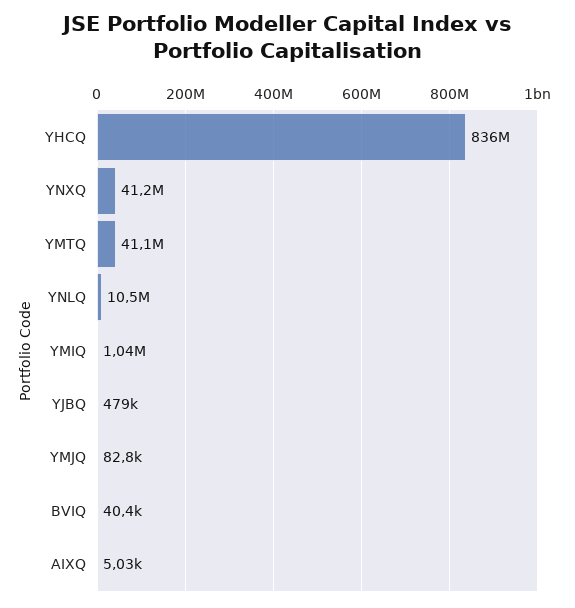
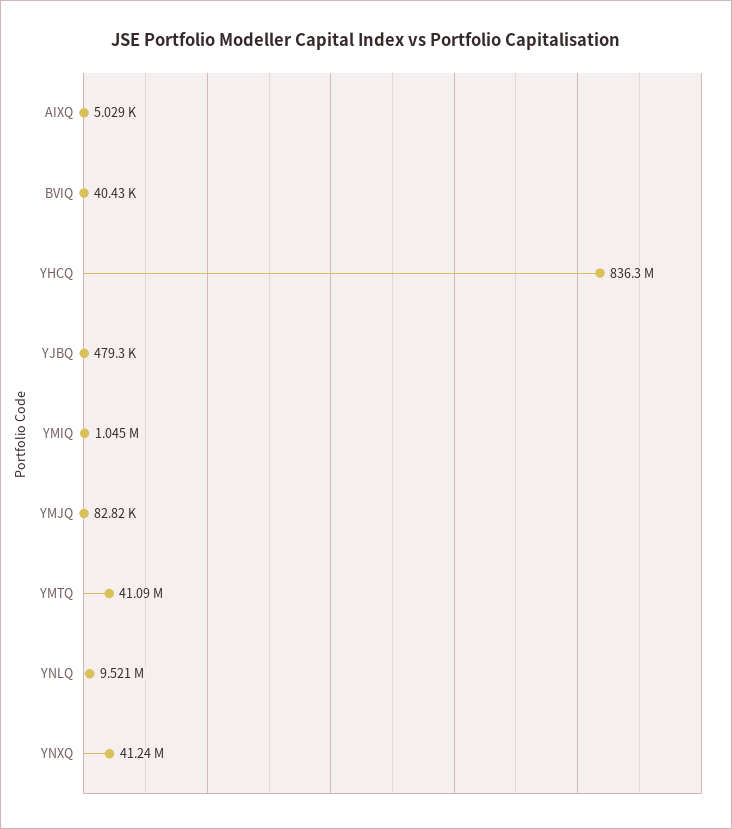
  {
    "YHCQ": 836300000,
    "YNXQ": 41240000,
    "YMTQ": 41090000,
-   "YNLQ": 10500000,
+   "YNLQ": 9521000,
    "YMIQ": 1045000,
    "YJBQ": 479300,
    "YMJQ": 82820,
    "BVIQ": 40430,
    "AIXQ": 5029
  }

